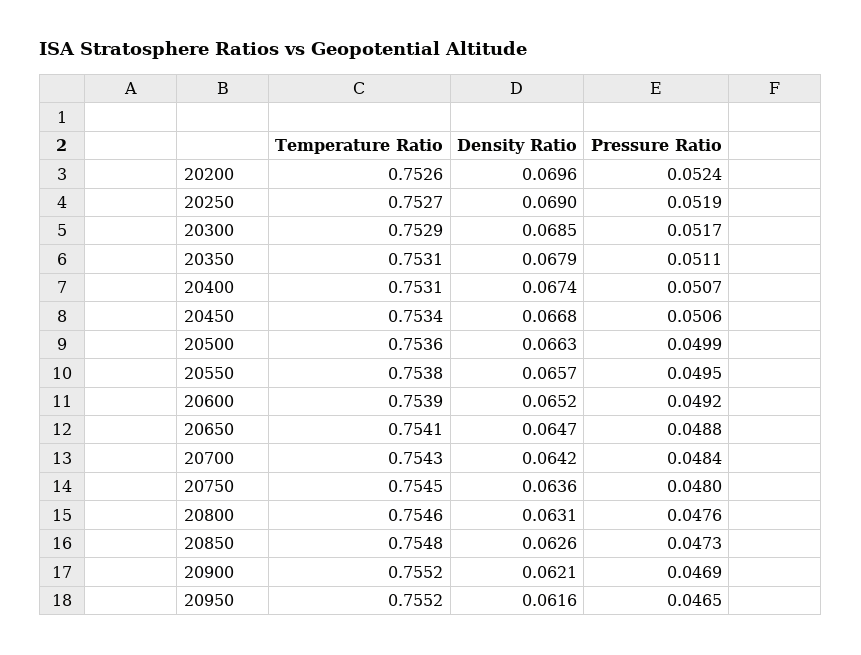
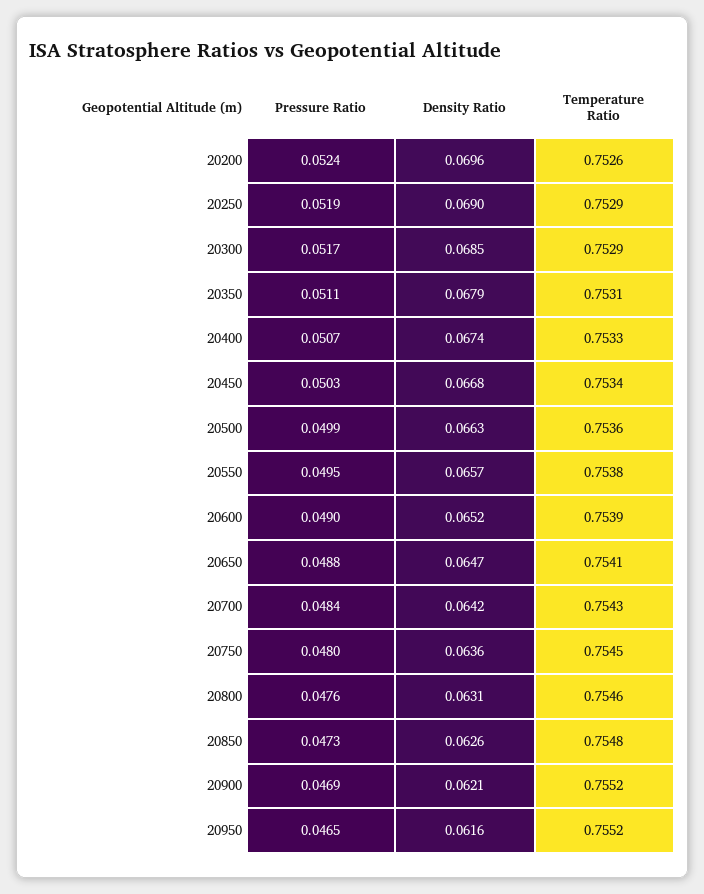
  {
    "Temperature Ratio": {
      "20200": 0.7526,
-     "20250": 0.7527,
+     "20250": 0.7529,
      "20300": 0.7529,
      "20350": 0.7531,
-     "20400": 0.7531,
+     "20400": 0.7533,
      "20450": 0.7534,
      "20500": 0.7536,
      "20550": 0.7538,
      "20600": 0.7539,
      "20650": 0.7541,
      "20700": 0.7543,
      "20750": 0.7545,
      "20800": 0.7546,
      "20850": 0.7548,
      "20900": 0.7552,
      "20950": 0.7552
    },
    "Density Ratio": {
      "20200": 0.0696,
      "20250": 0.069,
      "20300": 0.0685,
      "20350": 0.0679,
      "20400": 0.0674,
      "20450": 0.0668,
      "20500": 0.0663,
      "20550": 0.0657,
      "20600": 0.0652,
      "20650": 0.0647,
      "20700": 0.0642,
      "20750": 0.0636,
      "20800": 0.0631,
      "20850": 0.0626,
      "20900": 0.0621,
      "20950": 0.0616
    },
    "Pressure Ratio": {
      "20200": 0.0524,
      "20250": 0.0519,
      "20300": 0.0517,
      "20350": 0.0511,
      "20400": 0.0507,
-     "20450": 0.0506,
+     "20450": 0.0503,
      "20500": 0.0499,
      "20550": 0.0495,
-     "20600": 0.0492,
+     "20600": 0.049,
      "20650": 0.0488,
      "20700": 0.0484,
      "20750": 0.048,
      "20800": 0.0476,
      "20850": 0.0473,
      "20900": 0.0469,
      "20950": 0.0465
    }
  }

